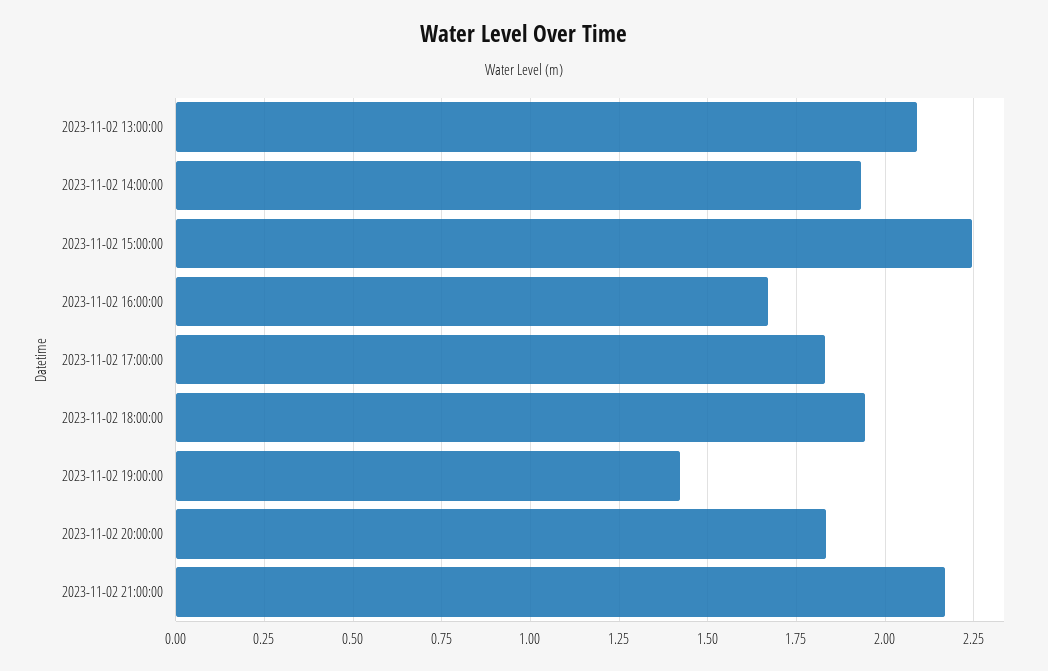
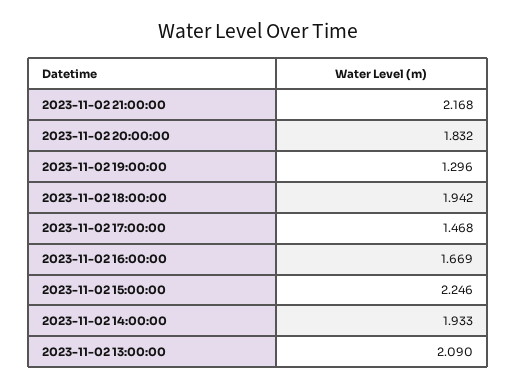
  {
    "2023-11-02 13:00:00": 2.09,
    "2023-11-02 14:00:00": 1.933,
    "2023-11-02 15:00:00": 2.246,
    "2023-11-02 16:00:00": 1.669,
-   "2023-11-02 17:00:00": 1.825,
+   "2023-11-02 17:00:00": 1.468,
    "2023-11-02 18:00:00": 1.942,
-   "2023-11-02 19:00:00": 1.425,
+   "2023-11-02 19:00:00": 1.296,
    "2023-11-02 20:00:00": 1.832,
    "2023-11-02 21:00:00": 2.168
  }

